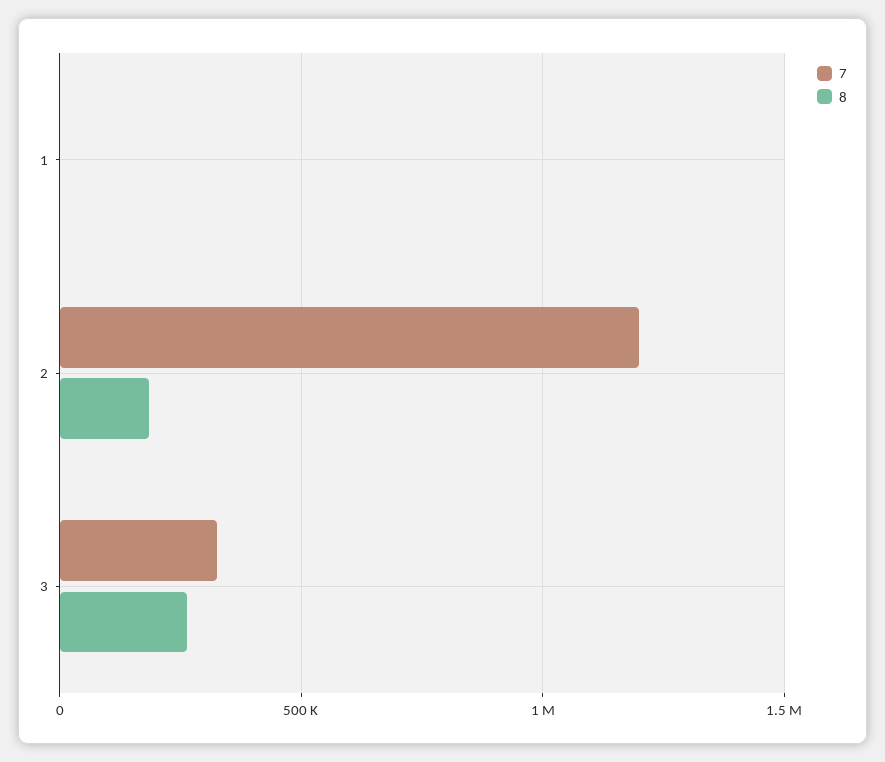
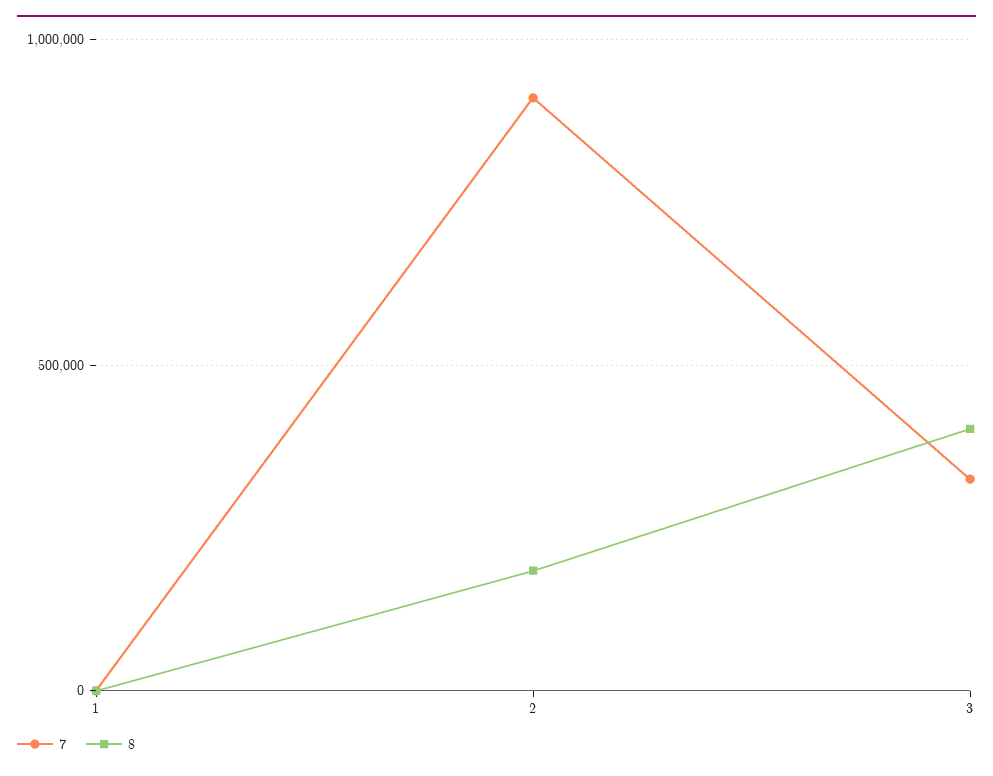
  {
    "7": {
      "1": 0,
-     "2": 1200000,
+     "2": 900000,
      "3": 300000
    },
    "8": {
      "1": 0,
      "2": 200000,
-     "3": 250000
+     "3": 400000
    }
  }

